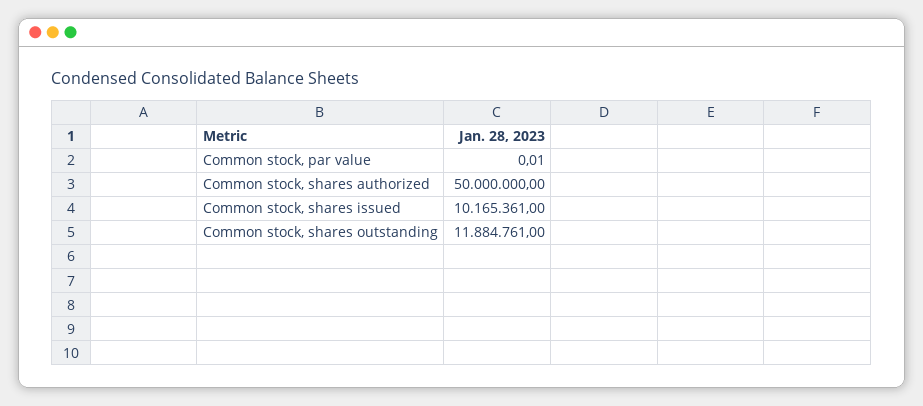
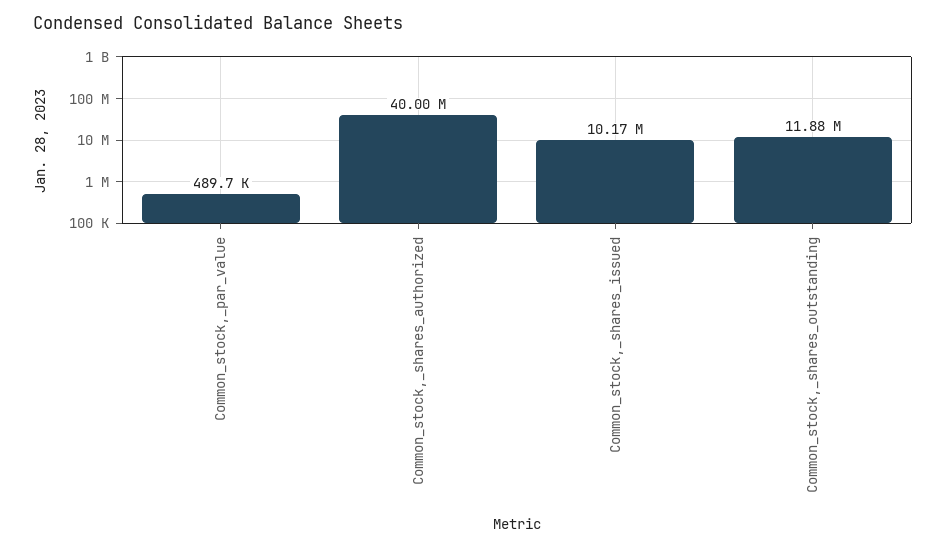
  {
-   "Common stock, par value": 0.01,
+   "Common stock, par value": 489700,
-   "Common stock, shares authorized": 50000000,
+   "Common stock, shares authorized": 40000000,
    "Common stock, shares issued": 10165361,
    "Common stock, shares outstanding": 11884761
  }

